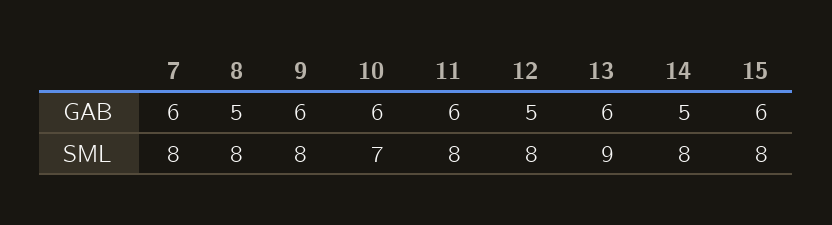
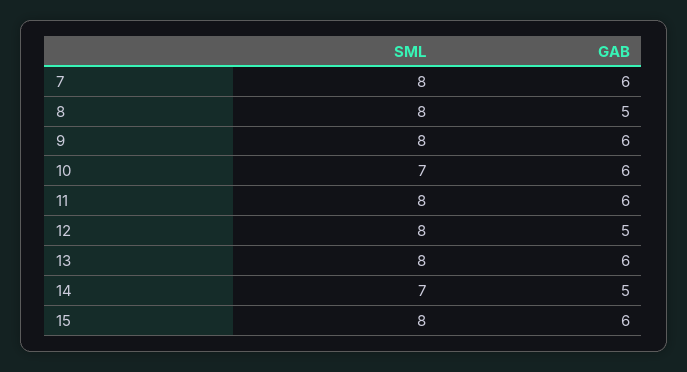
  {
    "7": {
      "GAB": 6,
      "SML": 8
    },
    "8": {
      "GAB": 5,
      "SML": 8
    },
    "9": {
      "GAB": 6,
      "SML": 8
    },
    "10": {
      "GAB": 6,
      "SML": 7
    },
    "11": {
      "GAB": 6,
      "SML": 8
    },
    "12": {
      "GAB": 5,
      "SML": 8
    },
    "13": {
      "GAB": 6,
-     "SML": 9
+     "SML": 8
    },
    "14": {
      "GAB": 5,
-     "SML": 8
+     "SML": 7
    },
    "15": {
      "GAB": 6,
      "SML": 8
    }
  }

